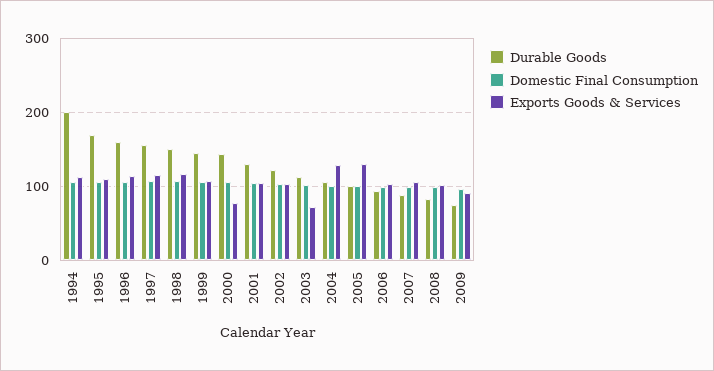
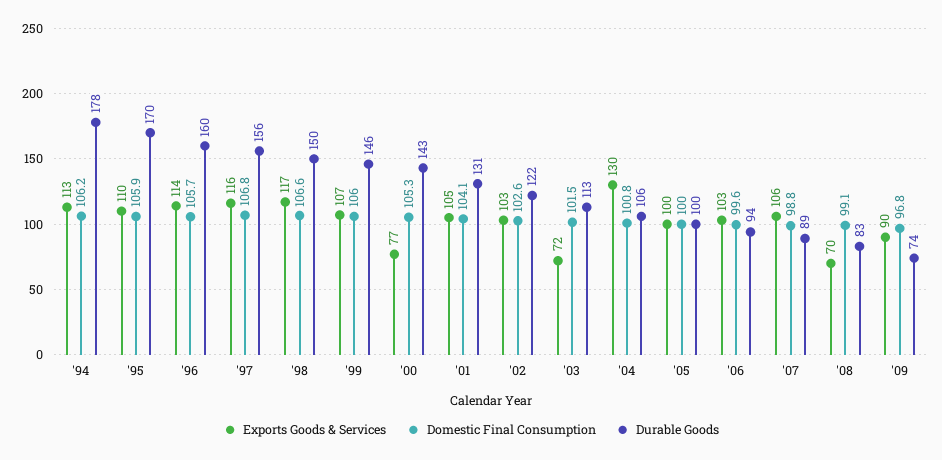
  {
    "Durable Goods": {
-     "1994": 200,
+     "1994": 178,
      "1995": 170,
      "1996": 160,
      "1997": 156,
      "1998": 150,
      "1999": 146,
      "2000": 143,
      "2001": 131,
      "2002": 122,
      "2003": 113,
      "2004": 106,
      "2005": 100,
      "2006": 94,
      "2007": 89,
      "2008": 83,
      "2009": 74
    },
    "Domestic Final Consumption": {
      "1994": 106.2,
      "1995": 105.9,
      "1996": 105.7,
      "1997": 106.8,
      "1998": 106.6,
      "1999": 106,
      "2000": 105.3,
      "2001": 104.1,
      "2002": 102.6,
      "2003": 101.5,
      "2004": 100.8,
      "2005": 100,
      "2006": 99.6,
      "2007": 98.8,
      "2008": 99.1,
      "2009": 96.8
    },
    "Exports Goods & Services": {
      "1994": 113,
      "1995": 110,
      "1996": 114,
      "1997": 116,
      "1998": 117,
      "1999": 107,
      "2000": 77,
      "2001": 105,
      "2002": 103,
      "2003": 72,
      "2004": 130,
-     "2005": 130,
+     "2005": 100,
      "2006": 103,
      "2007": 106,
-     "2008": 100,
+     "2008": 70,
      "2009": 90
    }
  }

